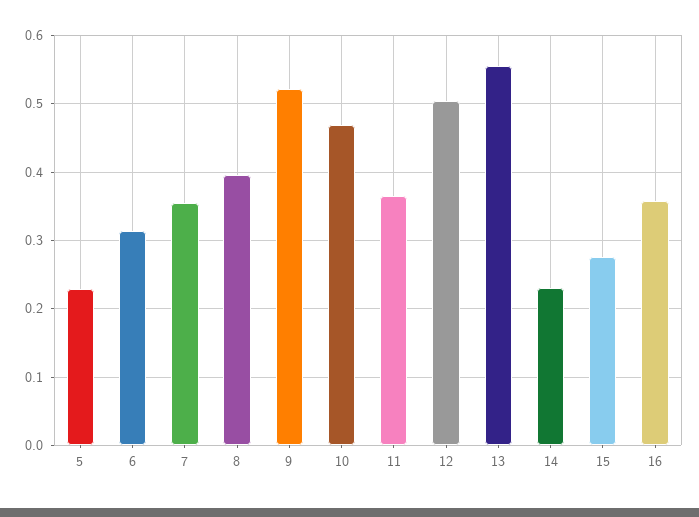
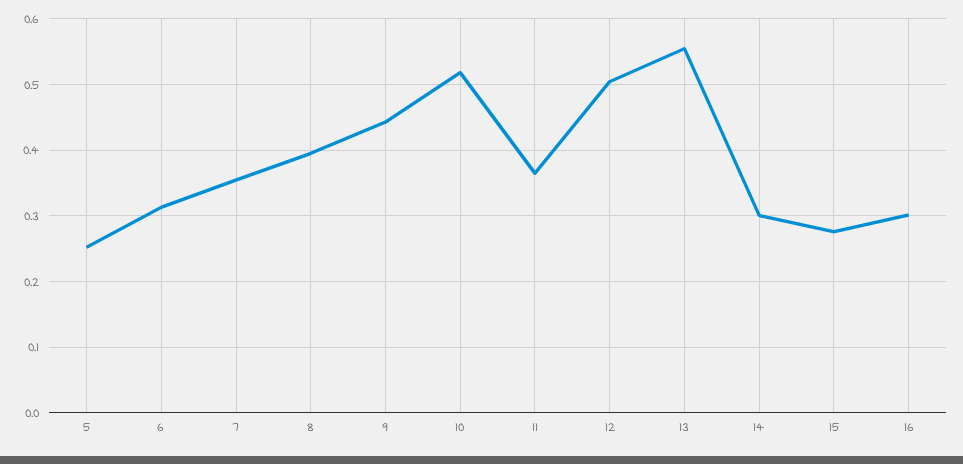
  {
-   "5": 0.23,
+   "5": 0.25,
    "6": 0.31,
    "7": 0.35,
    "8": 0.4,
-   "9": 0.52,
+   "9": 0.44,
-   "10": 0.47,
+   "10": 0.52,
    "11": 0.36,
    "12": 0.5,
    "13": 0.55,
-   "14": 0.23,
+   "14": 0.3,
    "15": 0.28,
-   "16": 0.36
+   "16": 0.3
  }

